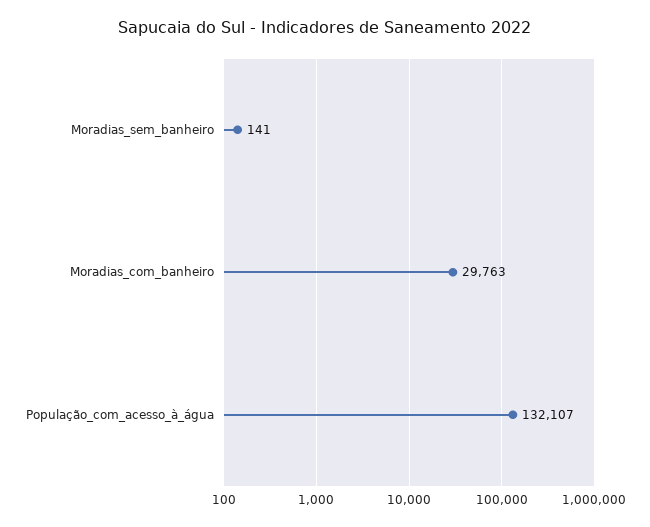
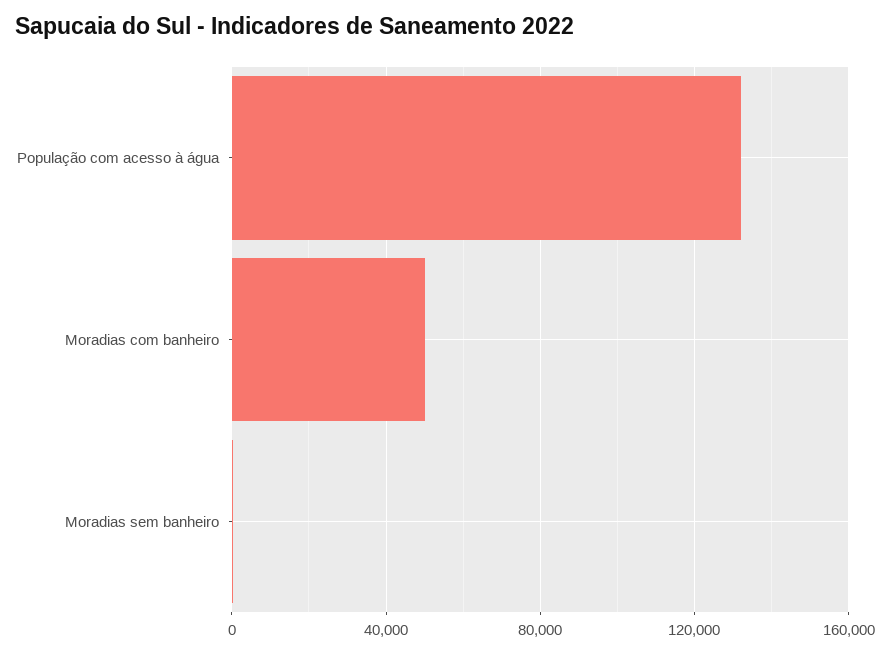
  {
    "Moradias_sem_banheiro": 141,
-   "Moradias_com_banheiro": 29763,
+   "Moradias_com_banheiro": 50000,
    "População_com_acesso_à_água": 132107
  }

